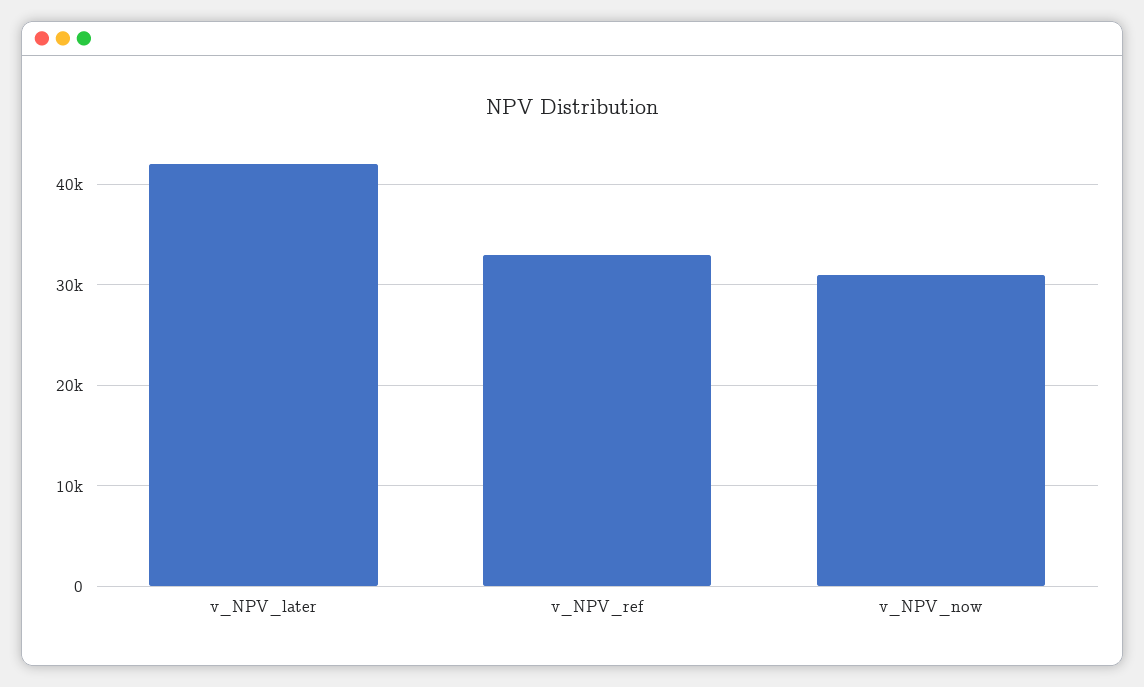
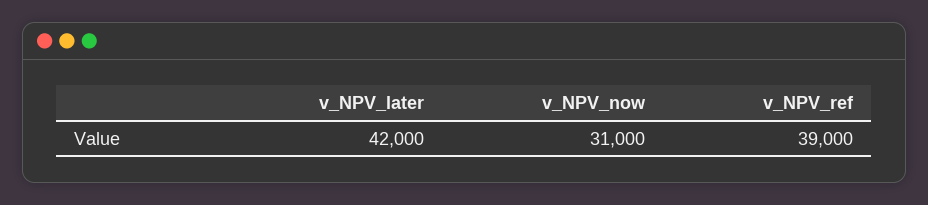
  {
    "v_NPV_later": 42000,
-   "v_NPV_ref": 33000,
+   "v_NPV_ref": 39000,
    "v_NPV_now": 31000
  }

